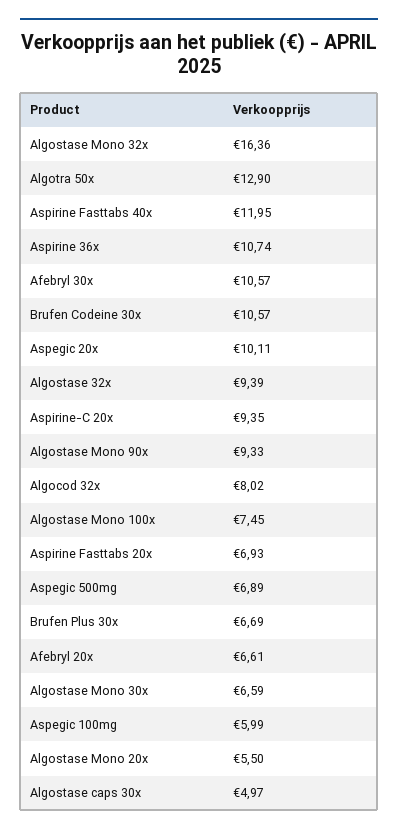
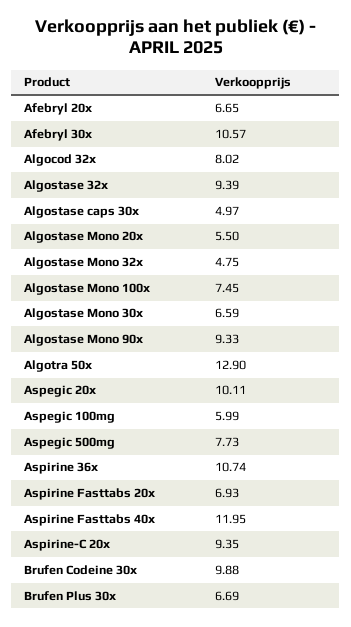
  {
-   "Algostase Mono 32x": 16.36,
+   "Algostase Mono 32x": 4.75,
    "Algotra 50x": 12.9,
    "Aspirine Fasttabs 40x": 11.95,
    "Aspirine 36x": 10.74,
    "Afebryl 30x": 10.57,
-   "Brufen Codeine 30x": 10.57,
+   "Brufen Codeine 30x": 9.88,
    "Aspegic 20x": 10.11,
    "Algostase 32x": 9.39,
    "Aspirine-C 20x": 9.35,
    "Algostase Mono 90x": 9.33,
    "Algocod 32x": 8.02,
    "Algostase Mono 100x": 7.45,
    "Aspirine Fasttabs 20x": 6.93,
-   "Aspegic 500mg": 6.89,
+   "Aspegic 500mg": 7.73,
    "Brufen Plus 30x": 6.69,
-   "Afebryl 20x": 6.61,
+   "Afebryl 20x": 6.65,
    "Algostase Mono 30x": 6.59,
    "Aspegic 100mg": 5.99,
    "Algostase Mono 20x": 5.5,
    "Algostase caps 30x": 4.97
  }

